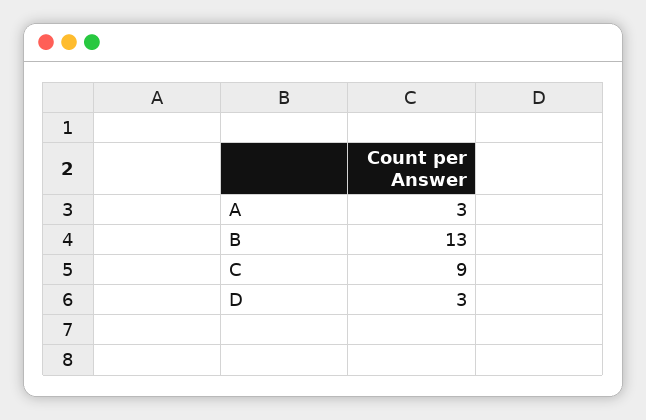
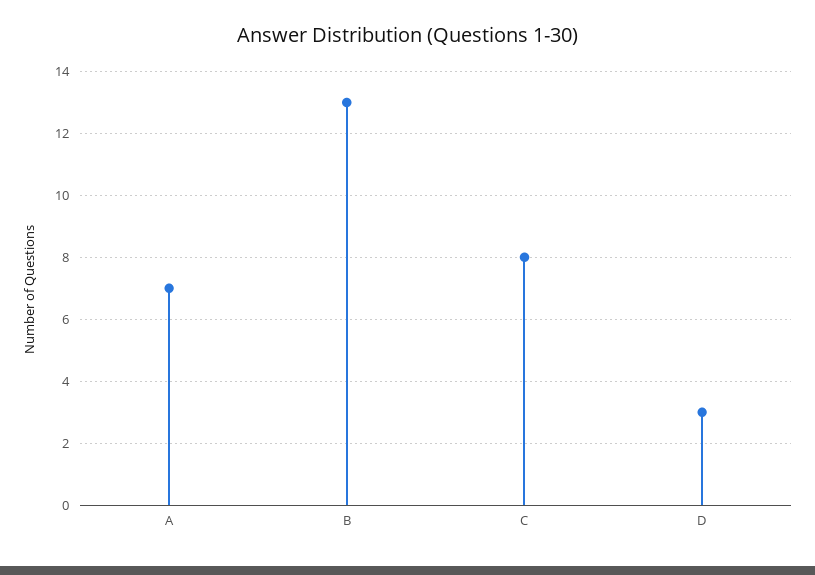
  {
-   "A": 3,
+   "A": 7,
    "B": 13,
-   "C": 9,
+   "C": 8,
    "D": 3
  }

